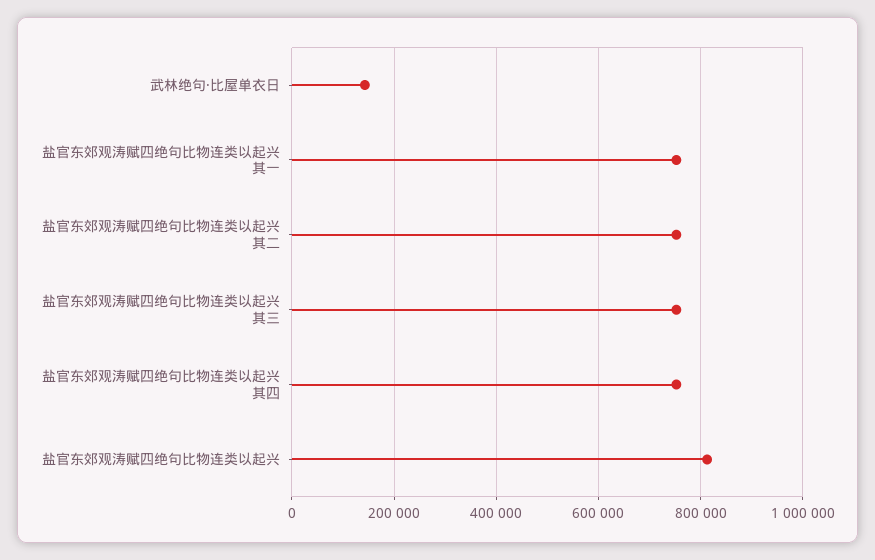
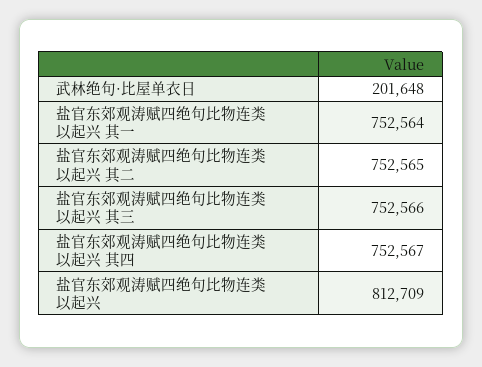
  {
-   "武林绝句·比屋单衣日": 140000,
+   "武林绝句·比屋单衣日": 201648,
    "盐官东郊观涛赋四绝句比物连类以起兴 其一": 752564,
    "盐官东郊观涛赋四绝句比物连类以起兴 其二": 752565,
    "盐官东郊观涛赋四绝句比物连类以起兴 其三": 752566,
    "盐官东郊观涛赋四绝句比物连类以起兴 其四": 752567,
    "盐官东郊观涛赋四绝句比物连类以起兴": 812709
  }

